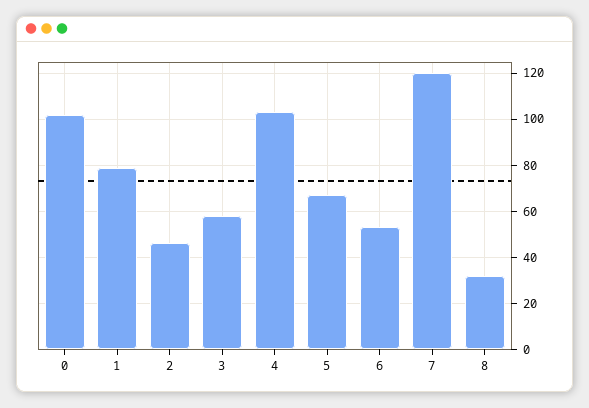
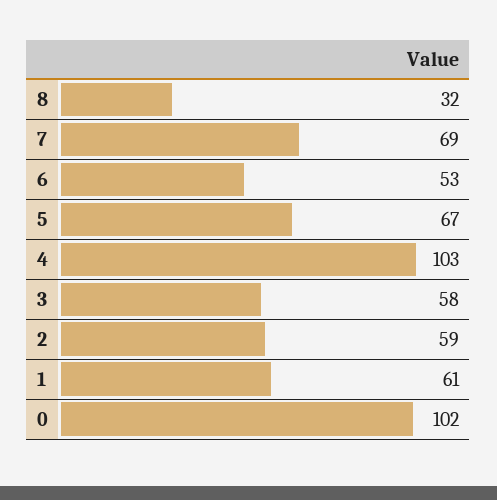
  {
    "0": 102,
-   "1": 80,
+   "1": 61,
-   "2": 45,
+   "2": 59,
    "3": 58,
    "4": 103,
    "5": 67,
    "6": 53,
-   "7": 120,
+   "7": 69,
    "8": 32
  }

